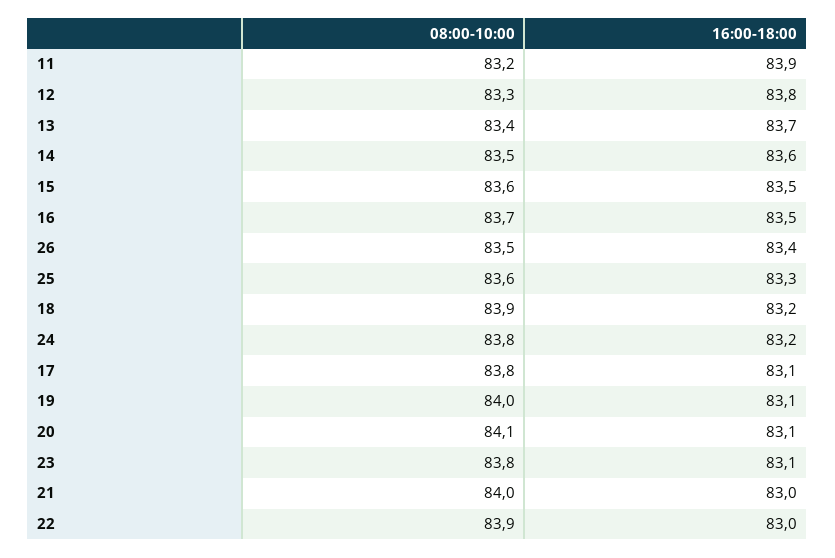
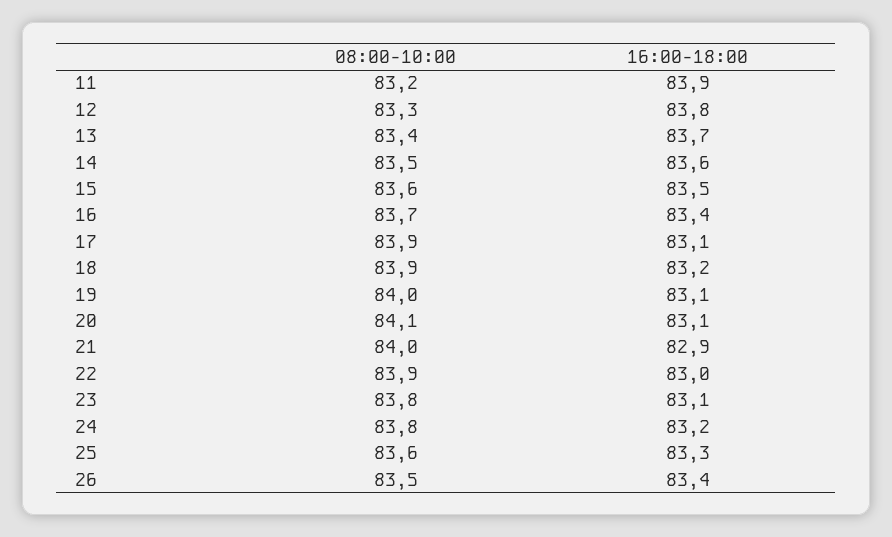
  {
    "08:00-10:00": {
      "11": 83.2,
      "12": 83.3,
      "13": 83.4,
      "14": 83.5,
      "15": 83.6,
      "16": 83.7,
      "26": 83.5,
      "25": 83.6,
      "18": 83.9,
      "24": 83.8,
-     "17": 83.8,
+     "17": 83.9,
      "19": 84,
      "20": 84.1,
      "23": 83.8,
      "21": 84,
      "22": 83.9
    },
    "16:00-18:00": {
      "11": 83.9,
      "12": 83.8,
      "13": 83.7,
      "14": 83.6,
      "15": 83.5,
-     "16": 83.5,
+     "16": 83.4,
      "26": 83.4,
      "25": 83.3,
      "18": 83.2,
      "24": 83.2,
      "17": 83.1,
      "19": 83.1,
      "20": 83.1,
      "23": 83.1,
-     "21": 83,
+     "21": 82.9,
      "22": 83
    }
  }

